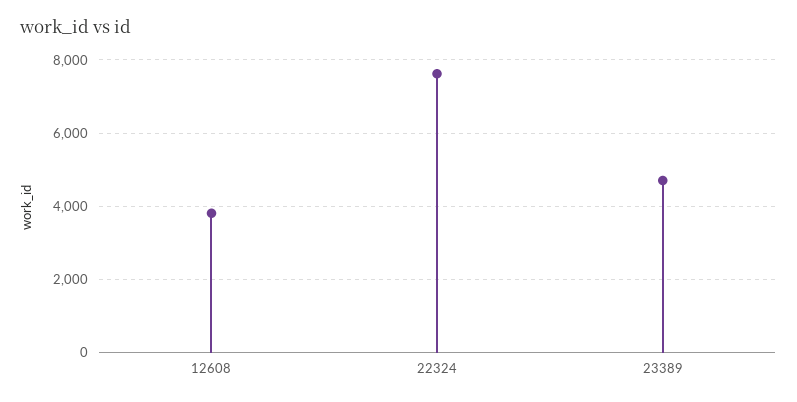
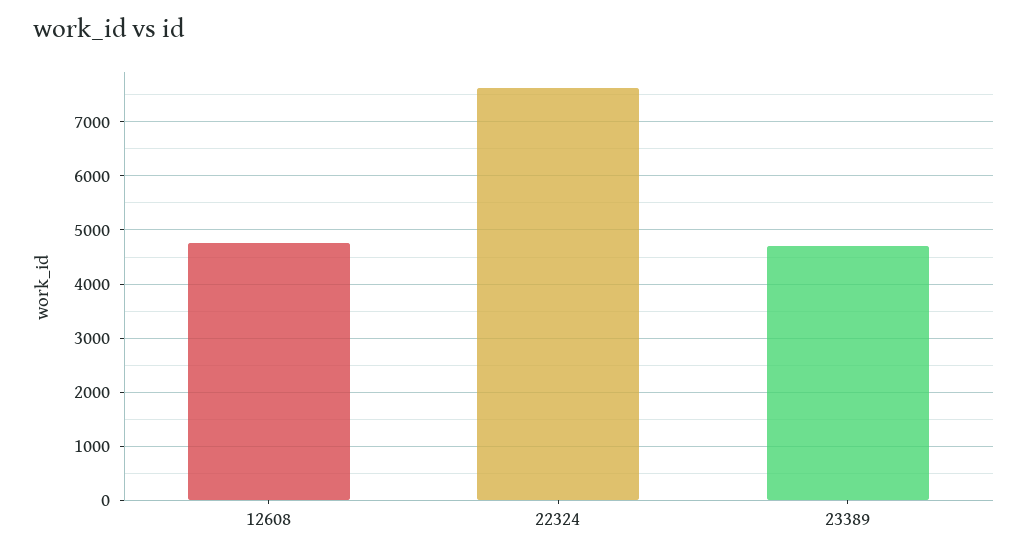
  {
-   "12608": 3800,
+   "12608": 4800,
    "22324": 7600,
    "23389": 4800
  }

